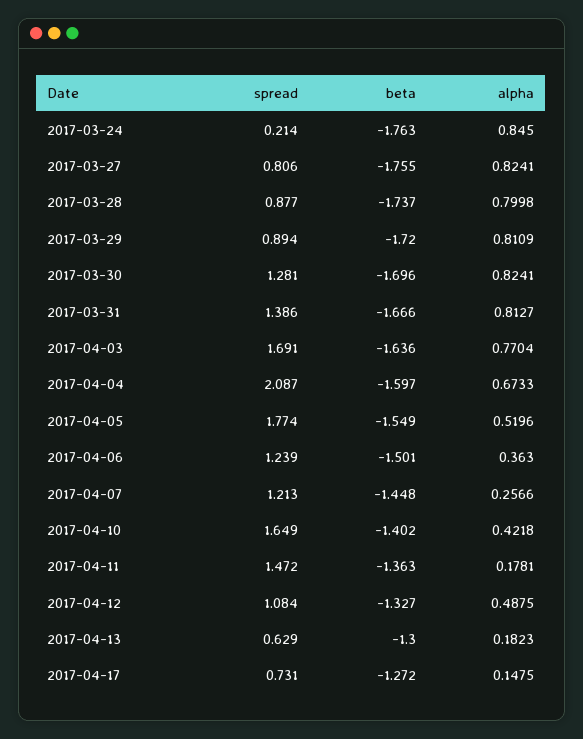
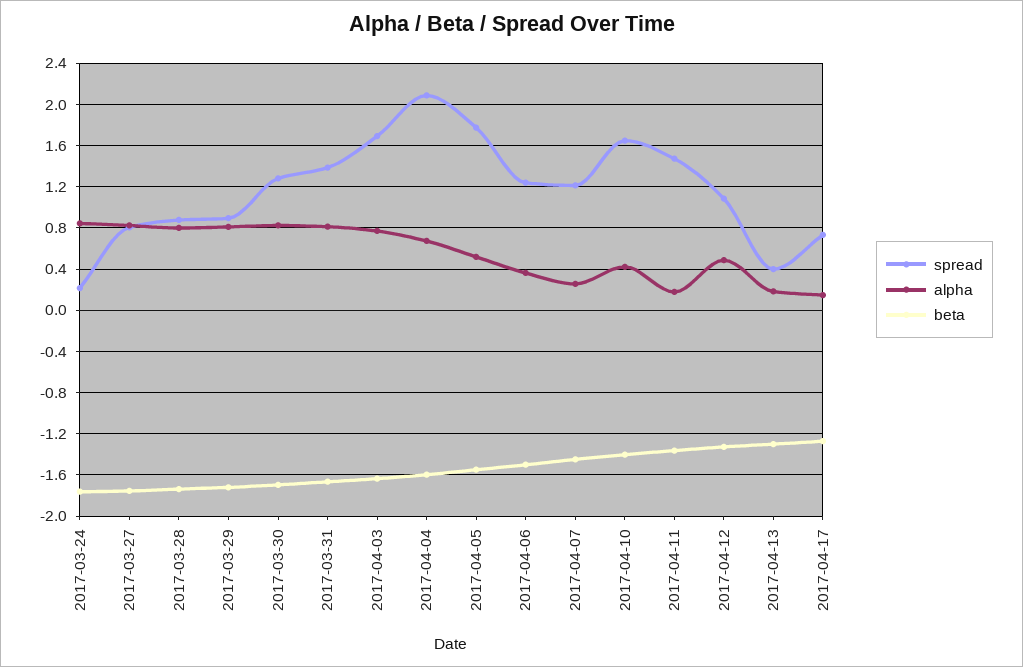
  {
    "spread": {
      "2017-03-24": 0.214,
      "2017-03-27": 0.806,
      "2017-03-28": 0.877,
      "2017-03-29": 0.894,
      "2017-03-30": 1.281,
      "2017-03-31": 1.386,
      "2017-04-03": 1.691,
      "2017-04-04": 2.087,
      "2017-04-05": 1.774,
      "2017-04-06": 1.239,
      "2017-04-07": 1.213,
      "2017-04-10": 1.649,
      "2017-04-11": 1.472,
      "2017-04-12": 1.084,
-     "2017-04-13": 0.629,
+     "2017-04-13": 0.4,
      "2017-04-17": 0.731
    },
    "beta": {
      "2017-03-24": -1.763,
      "2017-03-27": -1.755,
      "2017-03-28": -1.737,
      "2017-03-29": -1.72,
      "2017-03-30": -1.696,
      "2017-03-31": -1.666,
      "2017-04-03": -1.636,
      "2017-04-04": -1.597,
      "2017-04-05": -1.549,
      "2017-04-06": -1.501,
      "2017-04-07": -1.448,
      "2017-04-10": -1.402,
      "2017-04-11": -1.363,
      "2017-04-12": -1.327,
      "2017-04-13": -1.3,
      "2017-04-17": -1.272
    },
    "alpha": {
      "2017-03-24": 0.845,
      "2017-03-27": 0.8241,
      "2017-03-28": 0.7998,
      "2017-03-29": 0.8109,
      "2017-03-30": 0.8241,
      "2017-03-31": 0.8127,
      "2017-04-03": 0.7704,
      "2017-04-04": 0.6733,
      "2017-04-05": 0.5196,
      "2017-04-06": 0.363,
      "2017-04-07": 0.2566,
      "2017-04-10": 0.4218,
      "2017-04-11": 0.1781,
      "2017-04-12": 0.4875,
      "2017-04-13": 0.1823,
      "2017-04-17": 0.1475
    }
  }

